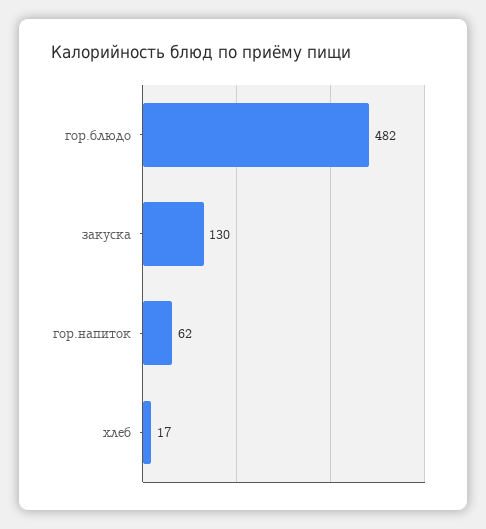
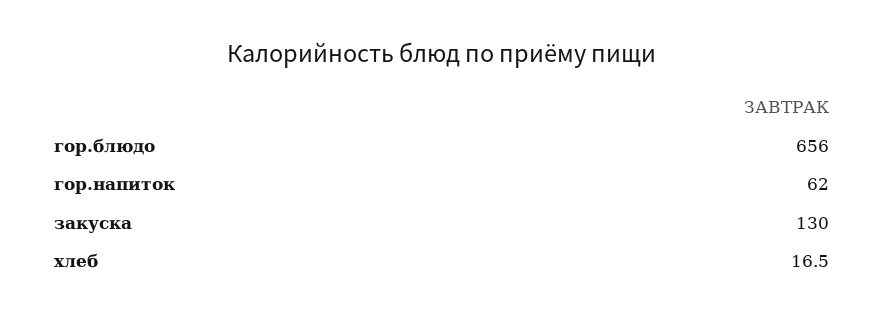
  {
-   "гор.блюдо": 482,
+   "гор.блюдо": 656,
    "закуска": 130,
    "гор.напиток": 62,
    "хлеб": 16.5
  }

